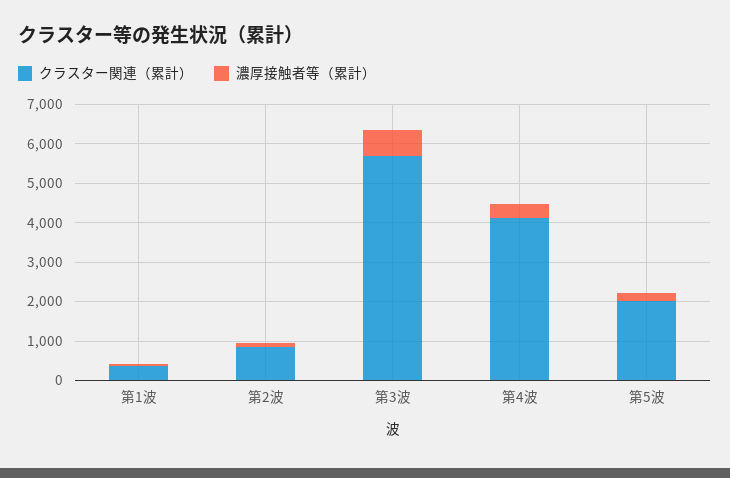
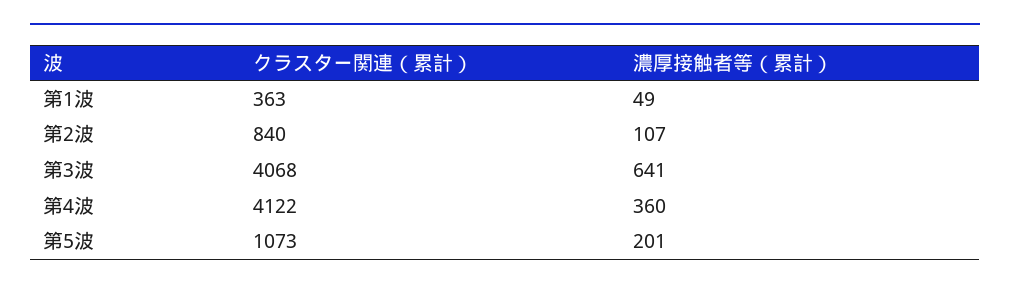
  {
    "クラスター関連（累計）": {
      "第1波": 363,
      "第2波": 840,
-     "第3波": 5750,
+     "第3波": 4068,
      "第4波": 4122,
-     "第5波": 2000
+     "第5波": 1073
    },
    "濃厚接触者等（累計）": {
      "第1波": 49,
      "第2波": 107,
      "第3波": 641,
      "第4波": 360,
      "第5波": 201
    }
  }

